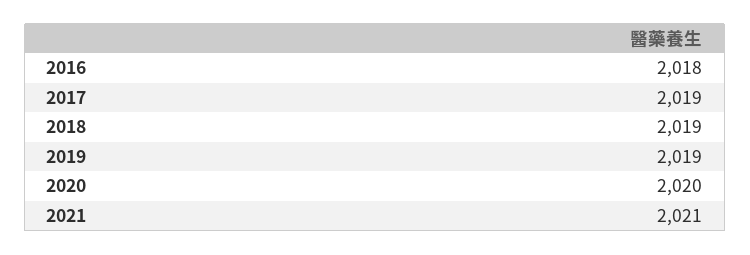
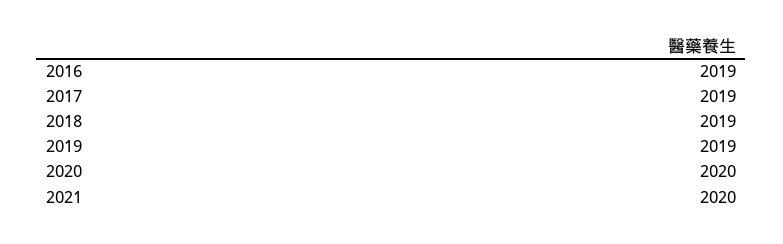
  {
-   "2016": 2018,
+   "2016": 2019,
    "2017": 2019,
    "2018": 2019,
    "2019": 2019,
    "2020": 2020,
-   "2021": 2021
+   "2021": 2020
  }

